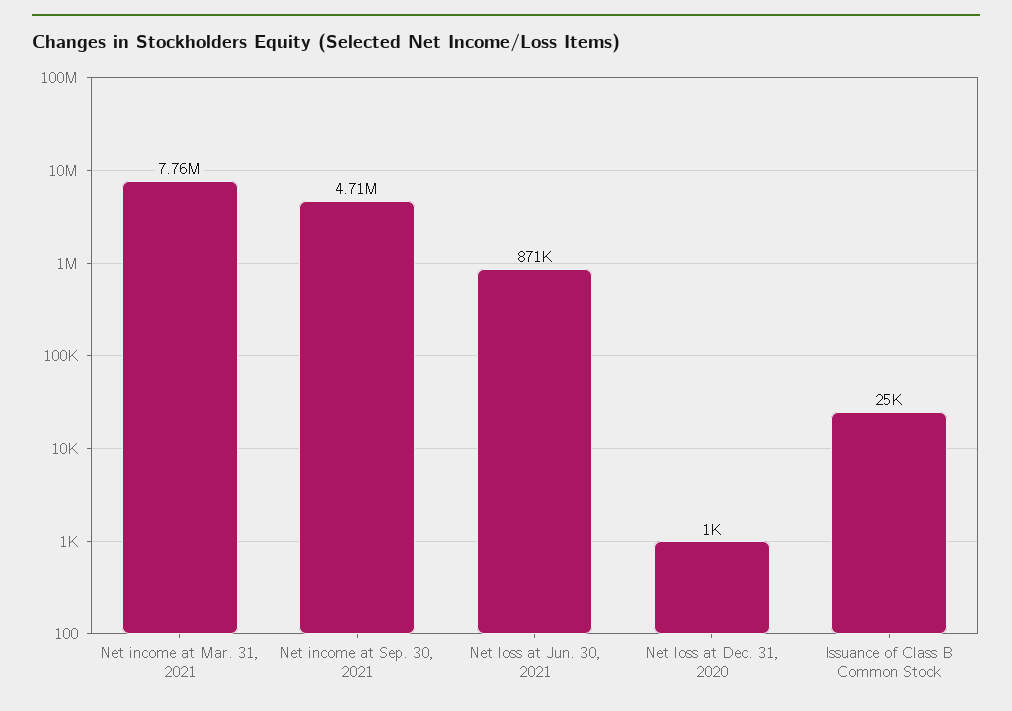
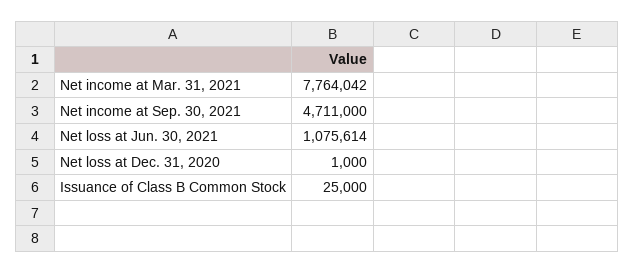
  {
    "Net income at Mar. 31, 2021": 7764042,
    "Net income at Sep. 30, 2021": 4711000,
-   "Net loss at Jun. 30, 2021": 871000,
+   "Net loss at Jun. 30, 2021": 1075614,
    "Net loss at Dec. 31, 2020": 1000,
    "Issuance of Class B Common Stock": 25000
  }

